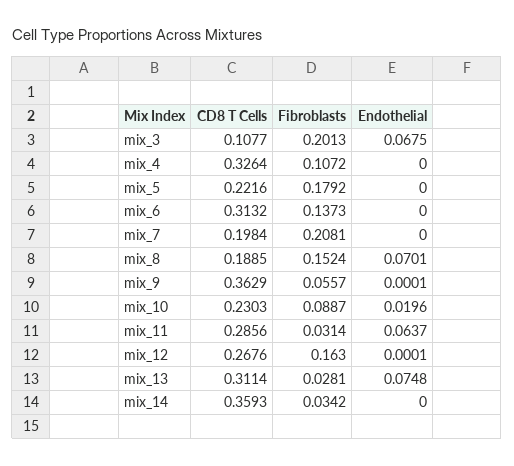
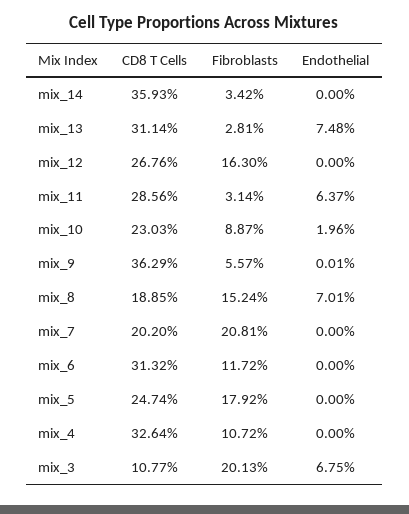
  {
    "CD8 T Cells": {
      "mix_3": 0.1077,
      "mix_4": 0.3264,
-     "mix_5": 0.2216,
+     "mix_5": 0.2474,
      "mix_6": 0.3132,
-     "mix_7": 0.1984,
+     "mix_7": 0.202,
      "mix_8": 0.1885,
      "mix_9": 0.3629,
      "mix_10": 0.2303,
      "mix_11": 0.2856,
      "mix_12": 0.2676,
      "mix_13": 0.3114,
      "mix_14": 0.3593
    },
    "Fibroblasts": {
      "mix_3": 0.2013,
      "mix_4": 0.1072,
      "mix_5": 0.1792,
-     "mix_6": 0.1373,
+     "mix_6": 0.1172,
      "mix_7": 0.2081,
      "mix_8": 0.1524,
      "mix_9": 0.0557,
      "mix_10": 0.0887,
      "mix_11": 0.0314,
      "mix_12": 0.163,
      "mix_13": 0.0281,
      "mix_14": 0.0342
    },
    "Endothelial": {
      "mix_3": 0.0675,
      "mix_4": 0,
      "mix_5": 0,
      "mix_6": 0,
      "mix_7": 0,
      "mix_8": 0.0701,
      "mix_9": 0.0001,
      "mix_10": 0.0196,
      "mix_11": 0.0637,
-     "mix_12": 0.0001,
+     "mix_12": 0,
      "mix_13": 0.0748,
      "mix_14": 0
    }
  }

